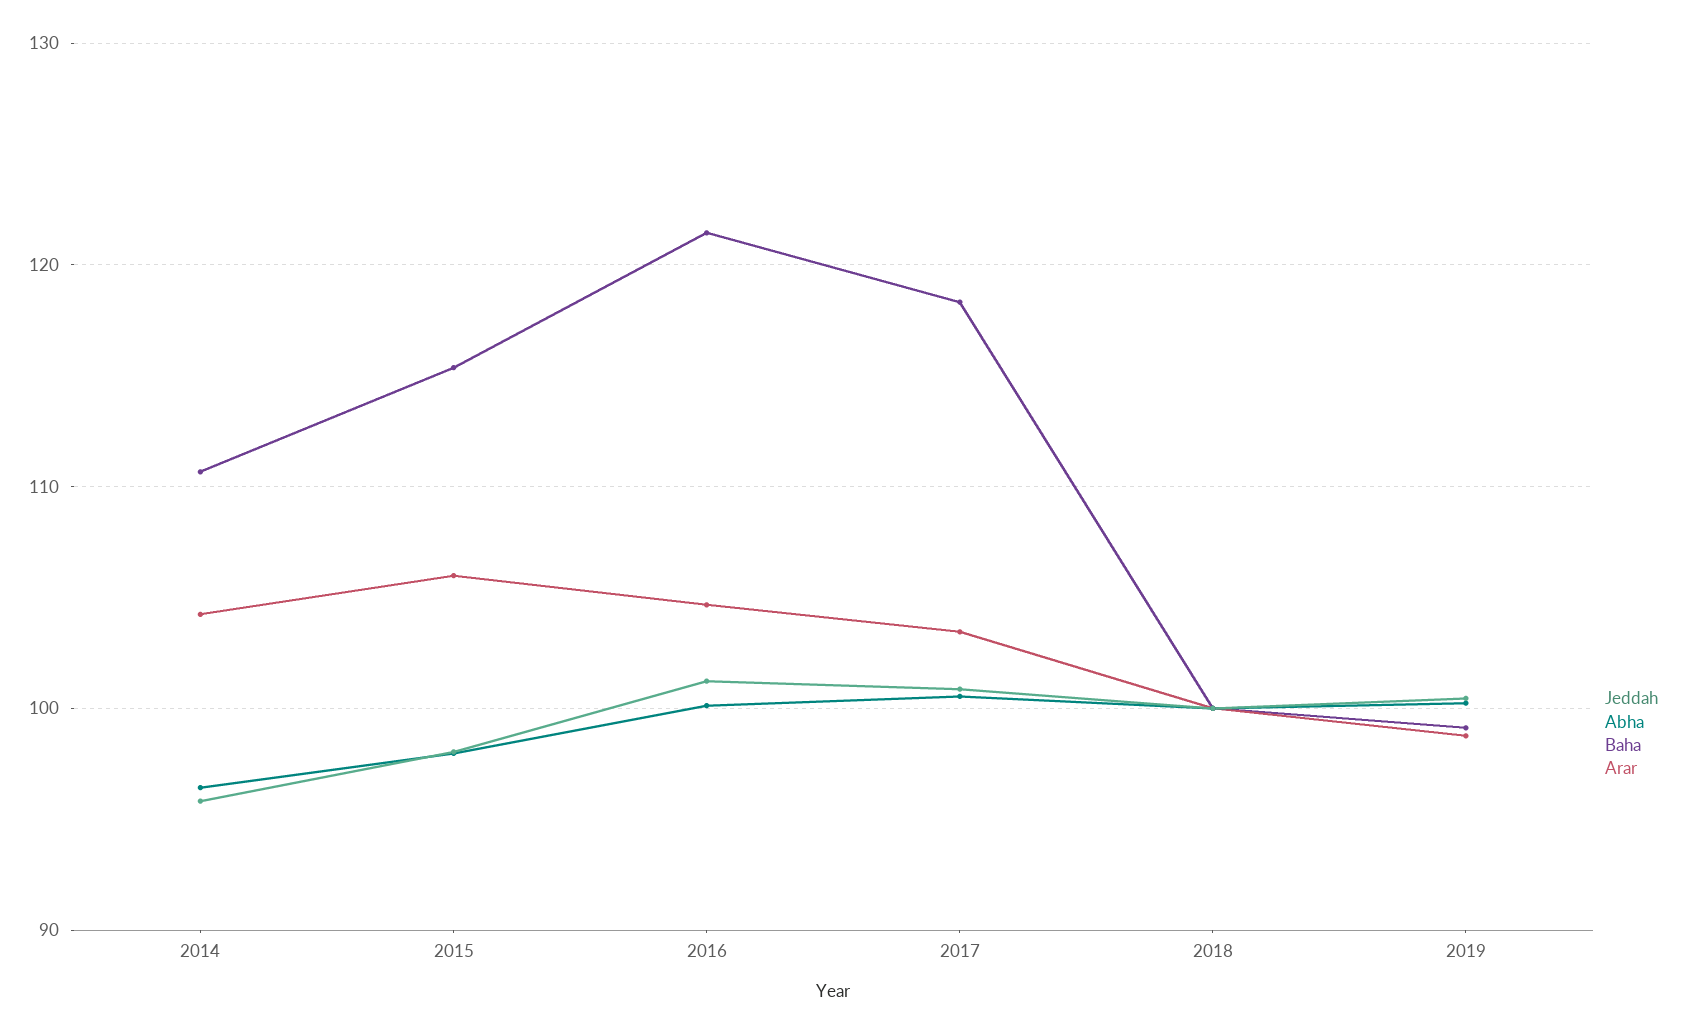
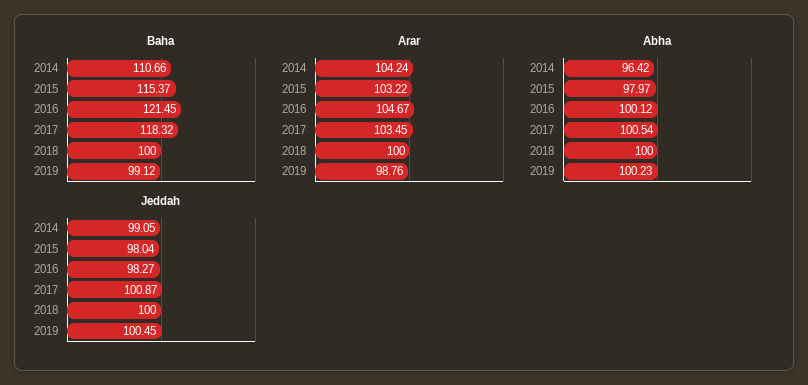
  {
    "Jeddah": {
-     "2014": 96,
+     "2014": 99.05,
      "2015": 98.04,
-     "2016": 101,
+     "2016": 98.27,
      "2017": 100.87,
      "2018": 100,
      "2019": 100.45
    },
    "Abha": {
      "2014": 96.42,
      "2015": 97.97,
      "2016": 100.12,
      "2017": 100.54,
      "2018": 100,
      "2019": 100.23
    },
    "Baha": {
      "2014": 110.66,
      "2015": 115.37,
      "2016": 121.45,
      "2017": 118.32,
      "2018": 100,
      "2019": 99.12
    },
    "Arar": {
      "2014": 104.24,
-     "2015": 106,
+     "2015": 103.22,
      "2016": 104.67,
      "2017": 103.45,
      "2018": 100,
      "2019": 98.76
    }
  }

